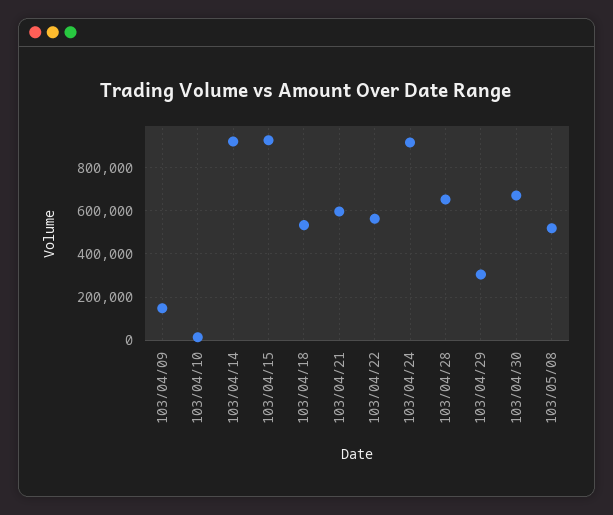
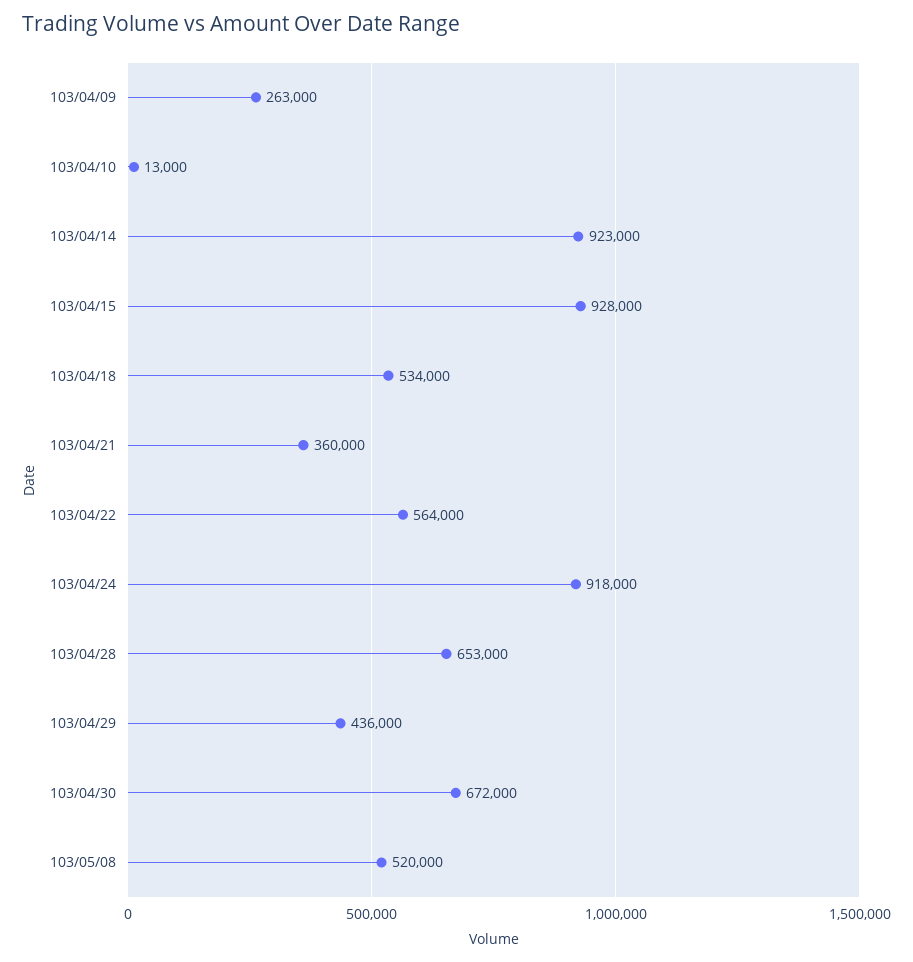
  {
-   "103/04/09": 150000,
+   "103/04/09": 263000,
    "103/04/10": 13000,
    "103/04/14": 923000,
    "103/04/15": 928000,
    "103/04/18": 534000,
-   "103/04/21": 600000,
+   "103/04/21": 360000,
    "103/04/22": 564000,
    "103/04/24": 918000,
    "103/04/28": 653000,
-   "103/04/29": 300000,
+   "103/04/29": 436000,
    "103/04/30": 672000,
    "103/05/08": 520000
  }

